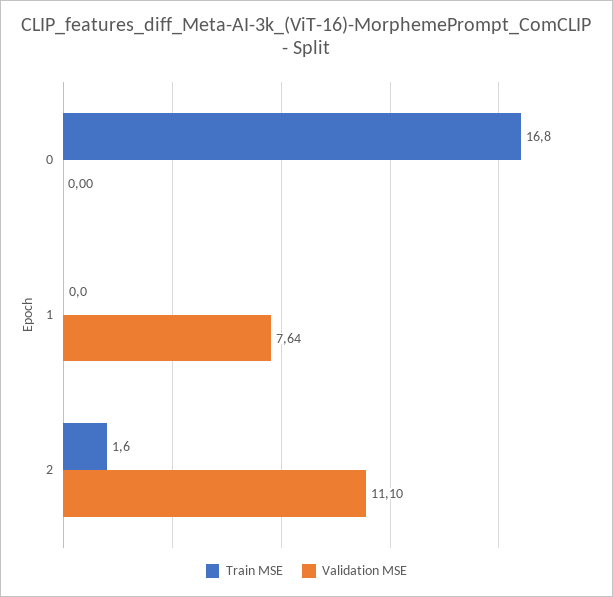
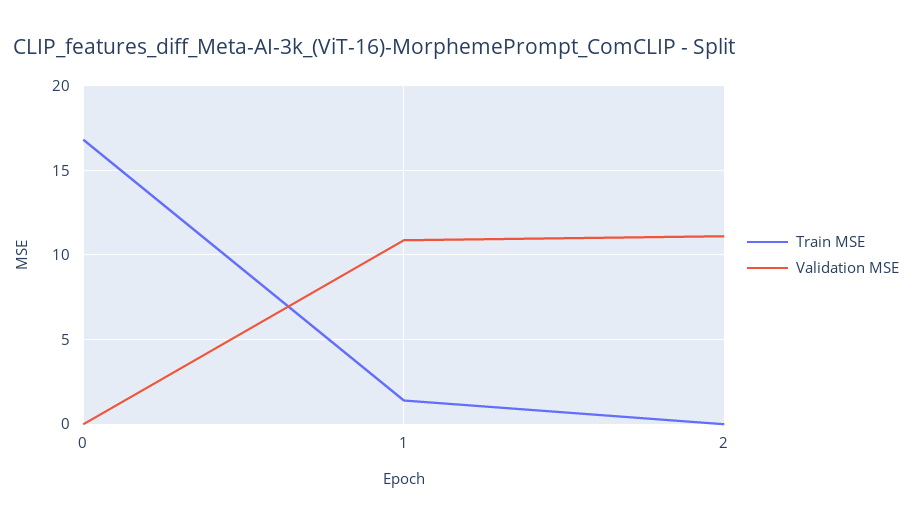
  {
    "Train MSE": {
      "0": 16.8,
-     "1": 0,
+     "1": 1.5,
-     "2": 1.6
+     "2": 0
    },
    "Validation MSE": {
      "0": 0,
-     "1": 7.64,
+     "1": 11,
      "2": 11.1
    }
  }

